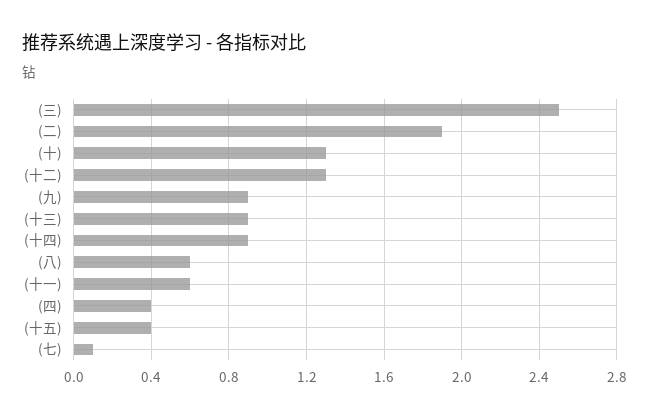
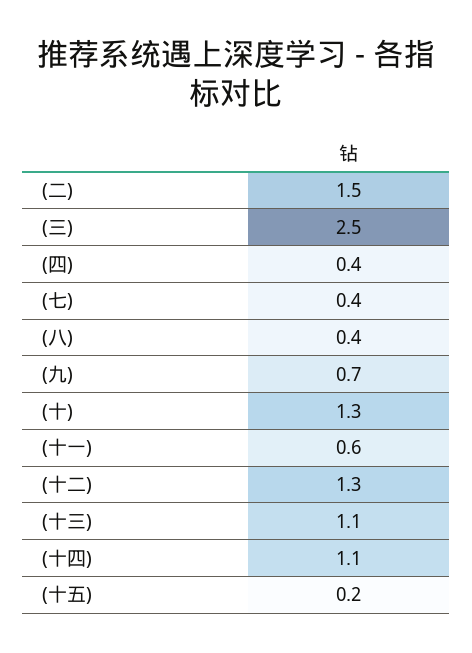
  {
    "(三)": 2.5,
-   "(二)": 1.9,
+   "(二)": 1.5,
    "(十)": 1.3,
    "(十二)": 1.3,
-   "(九)": 0.9,
+   "(九)": 0.7,
-   "(十三)": 0.9,
+   "(十三)": 1.1,
-   "(十四)": 0.9,
+   "(十四)": 1.1,
-   "(八)": 0.6,
+   "(八)": 0.4,
    "(十一)": 0.6,
    "(四)": 0.4,
-   "(十五)": 0.4,
+   "(十五)": 0.2,
-   "(七)": 0.1
+   "(七)": 0.4
  }

